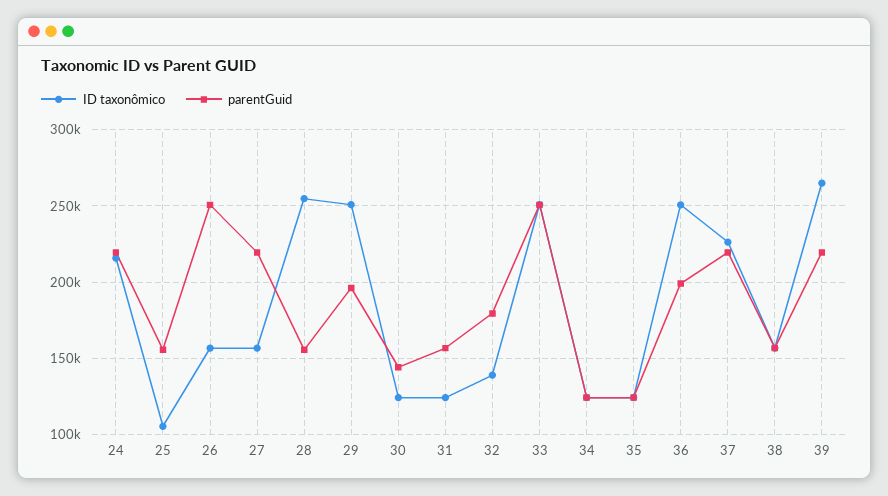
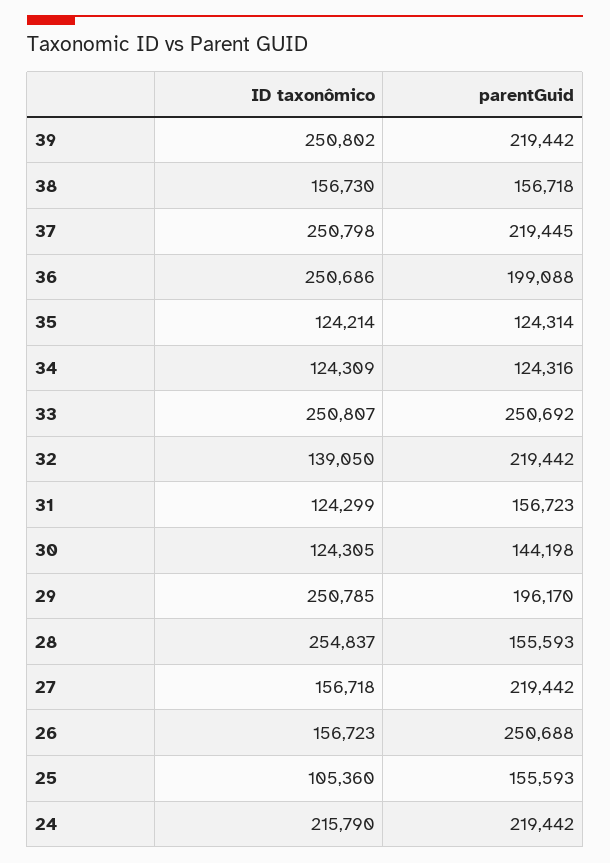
  {
    "ID taxonômico": {
      "24": 215790,
      "25": 105360,
      "26": 156723,
      "27": 156718,
      "28": 254837,
      "29": 250785,
      "30": 124305,
      "31": 124299,
      "32": 139050,
      "33": 250807,
      "34": 124309,
      "35": 124214,
      "36": 250686,
-     "37": 225000,
+     "37": 250798,
      "38": 156730,
-     "39": 265000
+     "39": 250802
    },
    "parentGuid": {
      "24": 219442,
      "25": 155593,
      "26": 250688,
      "27": 219442,
      "28": 155593,
      "29": 196170,
      "30": 144198,
      "31": 156723,
-     "32": 180000,
+     "32": 219442,
      "33": 250692,
      "34": 124316,
      "35": 124314,
      "36": 199088,
      "37": 219445,
      "38": 156718,
      "39": 219442
    }
  }

